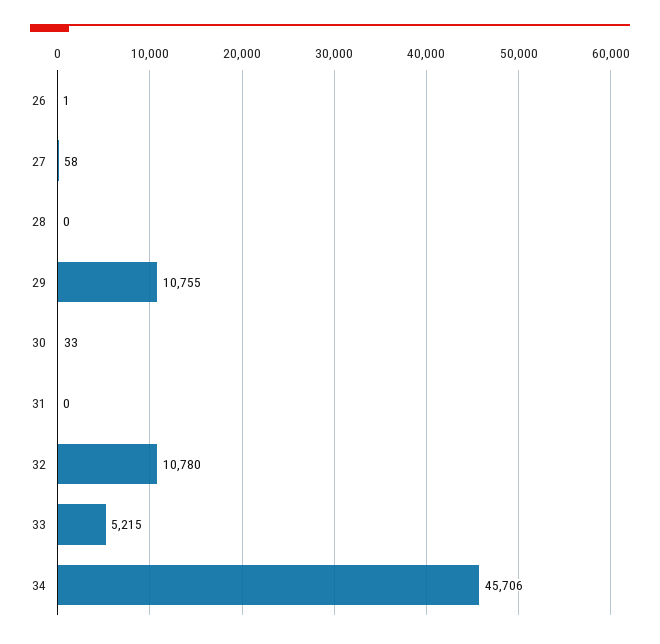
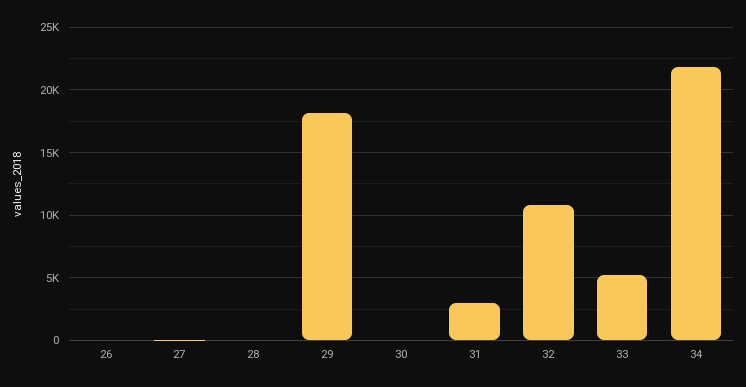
  {
    "26": 1,
    "27": 58,
    "28": 0,
-   "29": 10755,
+   "29": 18000,
    "30": 33,
-   "31": 0,
+   "31": 3000,
    "32": 10780,
    "33": 5215,
-   "34": 45706
+   "34": 22000
  }

